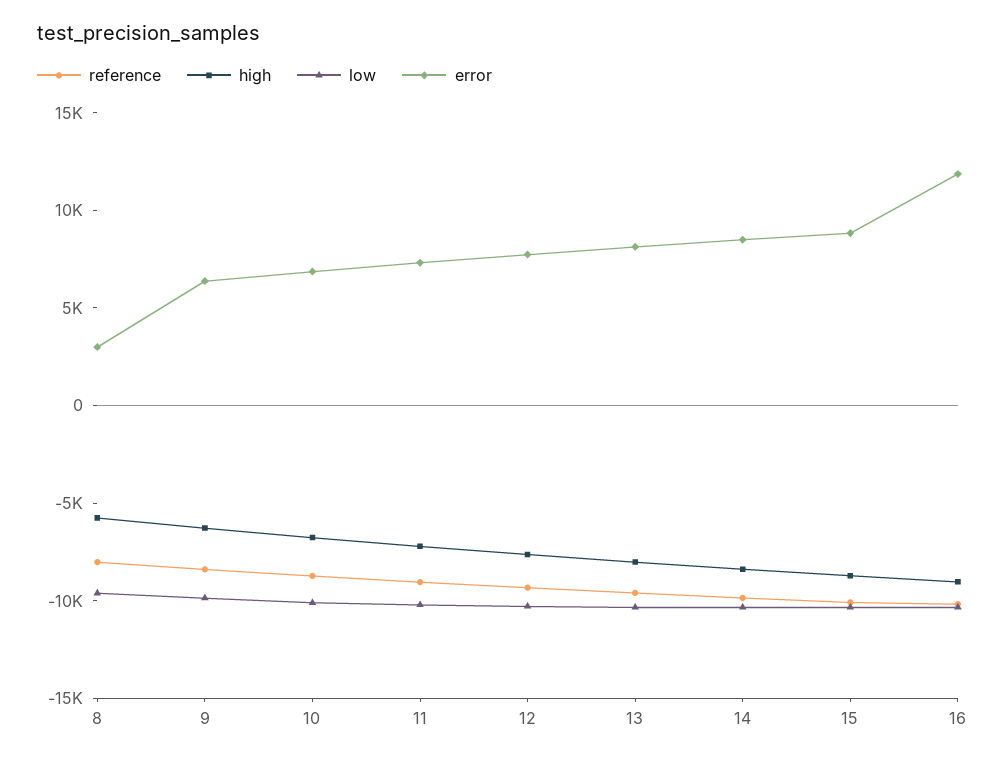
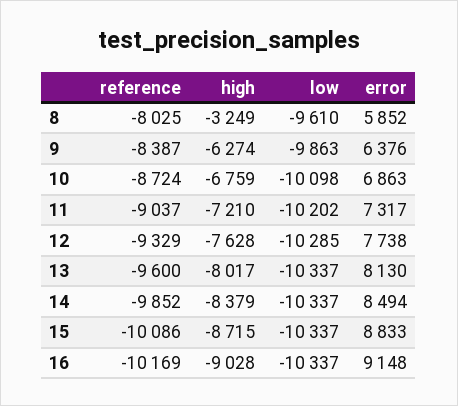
  {
    "reference": {
      "8": -8025,
      "9": -8387,
      "10": -8724,
      "11": -9037,
      "12": -9329,
      "13": -9600,
      "14": -9852,
      "15": -10086,
      "16": -10169
    },
    "high": {
-     "8": -6000,
+     "8": -3249,
      "9": -6274,
      "10": -6759,
      "11": -7210,
      "12": -7628,
      "13": -8017,
      "14": -8379,
      "15": -8715,
      "16": -9028
    },
    "low": {
      "8": -9610,
      "9": -9863,
      "10": -10098,
      "11": -10202,
      "12": -10285,
      "13": -10337,
      "14": -10337,
      "15": -10337,
      "16": -10337
    },
    "error": {
-     "8": 3000,
+     "8": 5852,
      "9": 6376,
      "10": 6863,
      "11": 7317,
      "12": 7738,
      "13": 8130,
      "14": 8494,
      "15": 8833,
-     "16": 12000
+     "16": 9148
    }
  }

